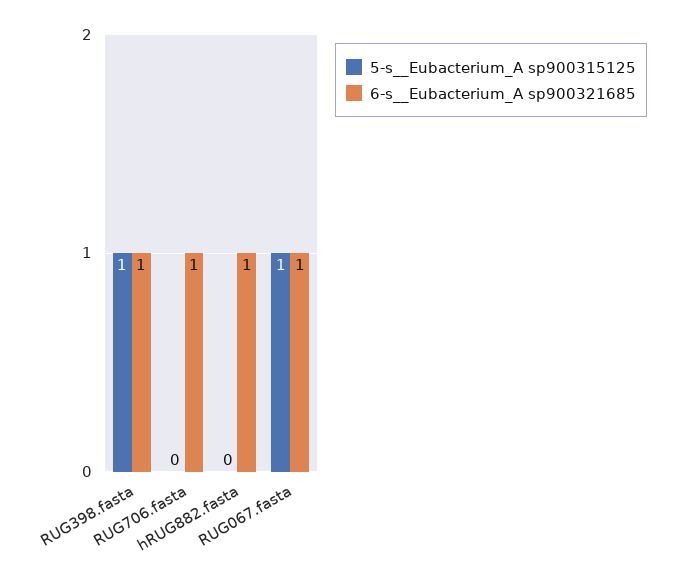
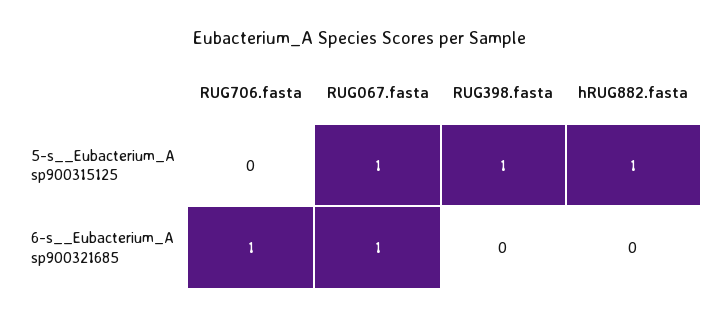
  {
    "5-s__Eubacterium_A sp900315125": {
      "RUG398.fasta": 1,
      "RUG706.fasta": 0,
-     "hRUG882.fasta": 0,
+     "hRUG882.fasta": 1,
      "RUG067.fasta": 1
    },
    "6-s__Eubacterium_A sp900321685": {
-     "RUG398.fasta": 1,
+     "RUG398.fasta": 0,
      "RUG706.fasta": 1,
-     "hRUG882.fasta": 1,
+     "hRUG882.fasta": 0,
      "RUG067.fasta": 1
    }
  }

